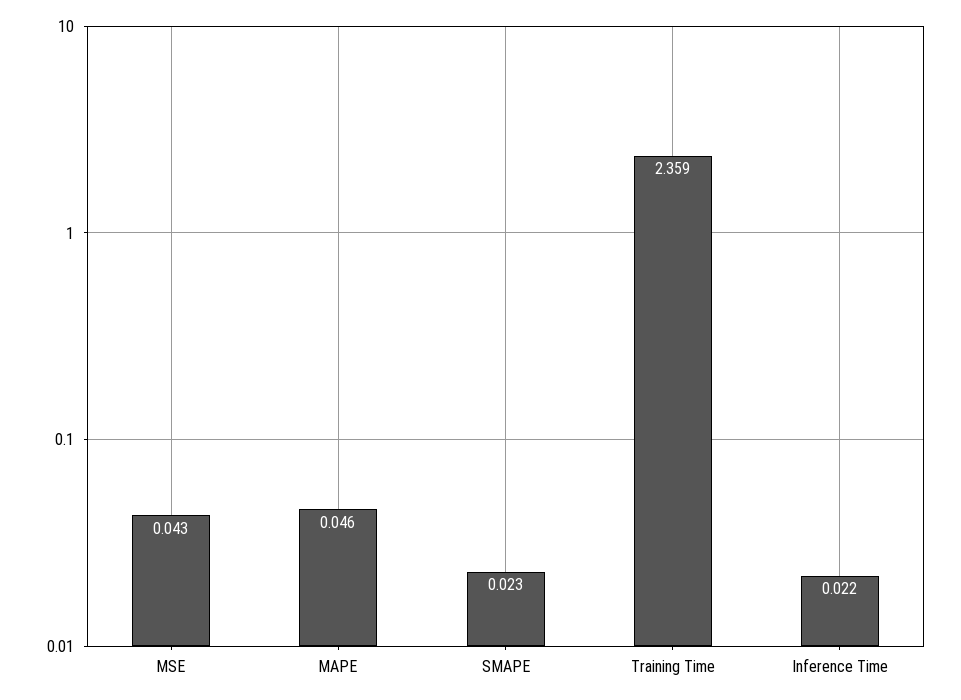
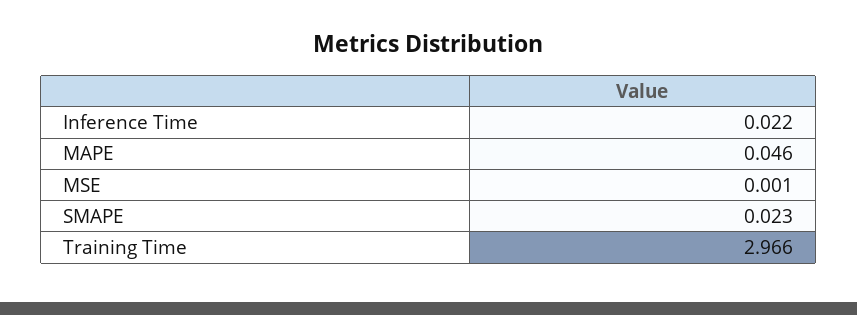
  {
-   "MSE": 0.043,
+   "MSE": 0.001,
    "MAPE": 0.046,
    "SMAPE": 0.023,
-   "Training Time": 2.359,
+   "Training Time": 2.966,
    "Inference Time": 0.022
  }

